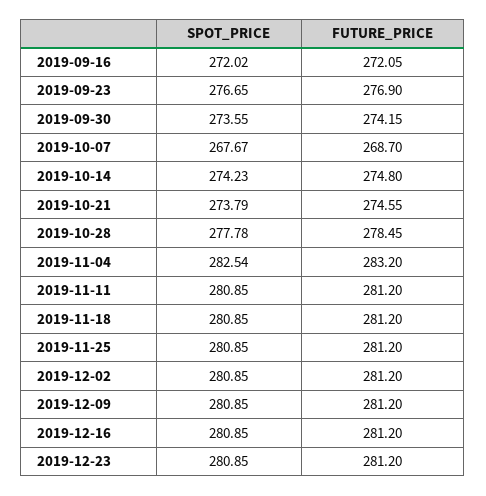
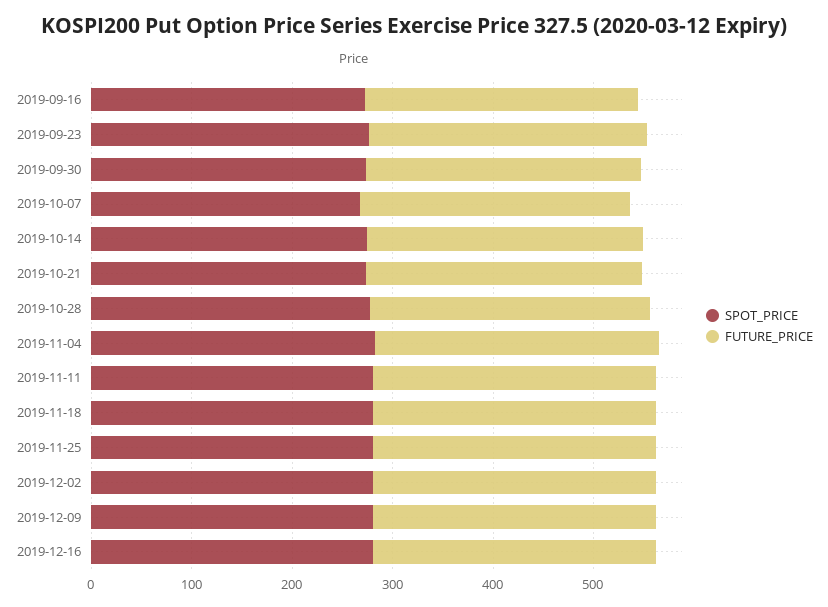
  {
    "SPOT_PRICE": {
      "2019-09-16": 272.02,
      "2019-09-23": 276.65,
      "2019-09-30": 273.55,
      "2019-10-07": 267.67,
      "2019-10-14": 274.23,
      "2019-10-21": 273.79,
      "2019-10-28": 277.78,
      "2019-11-04": 282.54,
      "2019-11-11": 280.85,
      "2019-11-18": 280.85,
      "2019-11-25": 280.85,
      "2019-12-02": 280.85,
      "2019-12-09": 280.85,
-     "2019-12-16": 280.85,
+     "2019-12-16": 280.85
-     "2019-12-23": 280.85
    },
    "FUTURE_PRICE": {
      "2019-09-16": 272.05,
      "2019-09-23": 276.9,
      "2019-09-30": 274.15,
      "2019-10-07": 268.7,
      "2019-10-14": 274.8,
      "2019-10-21": 274.55,
      "2019-10-28": 278.45,
      "2019-11-04": 283.2,
      "2019-11-11": 281.2,
      "2019-11-18": 281.2,
      "2019-11-25": 281.2,
      "2019-12-02": 281.2,
      "2019-12-09": 281.2,
-     "2019-12-16": 281.2,
+     "2019-12-16": 281.2
-     "2019-12-23": 281.2
    }
  }

